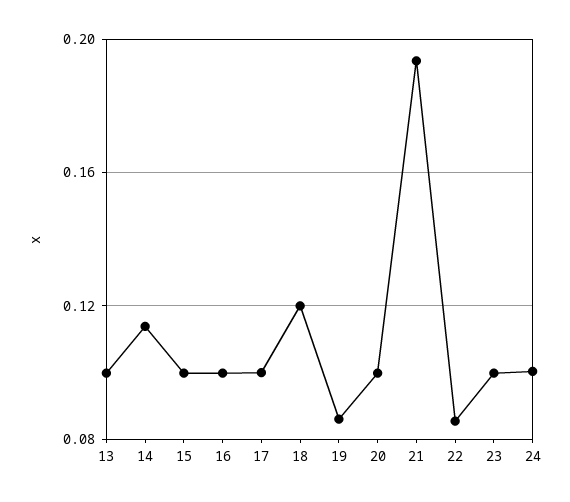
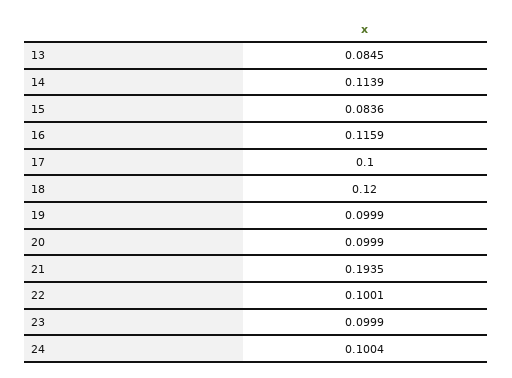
  {
-   "13": 0.1,
+   "13": 0.0845,
    "14": 0.1139,
-   "15": 0.1,
+   "15": 0.0836,
-   "16": 0.1,
+   "16": 0.1159,
    "17": 0.1,
    "18": 0.12,
-   "19": 0.085,
+   "19": 0.0999,
    "20": 0.0999,
    "21": 0.1935,
-   "22": 0.085,
+   "22": 0.1001,
    "23": 0.0999,
    "24": 0.1004
  }

